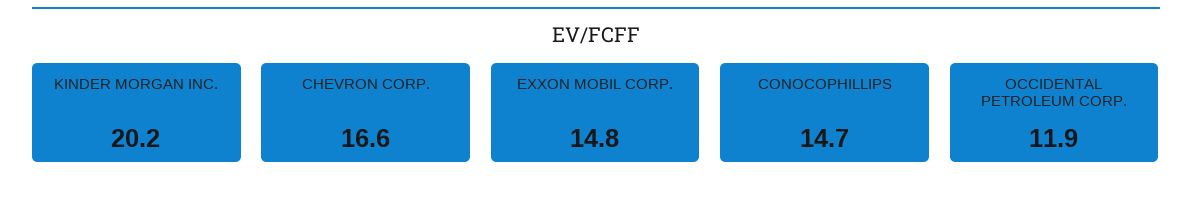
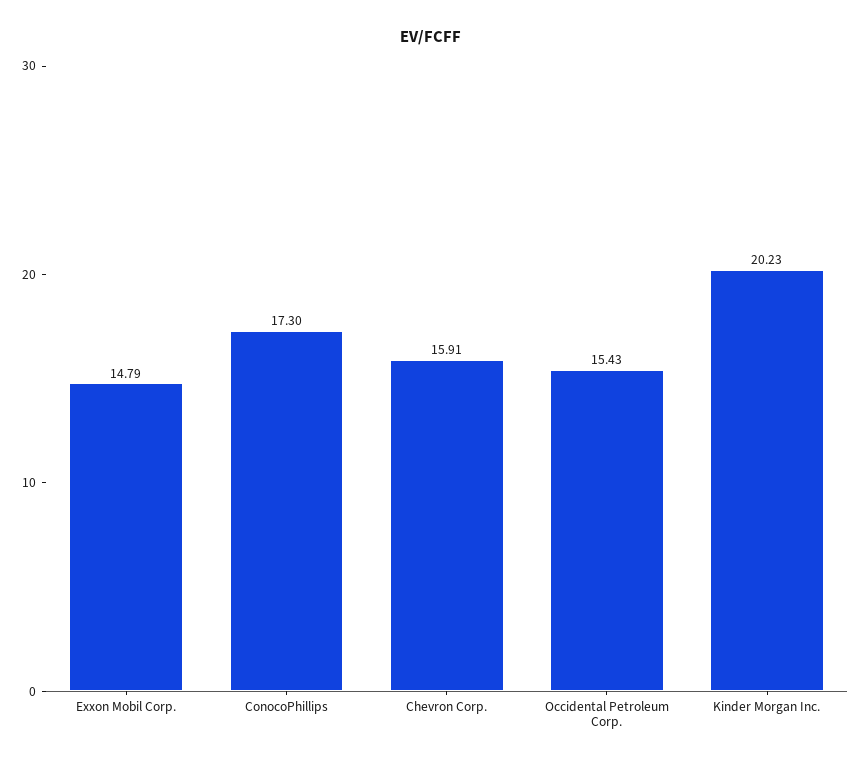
  {
    "KINDER MORGAN INC.": 20.23,
-   "CHEVRON CORP.": 16.6,
+   "CHEVRON CORP.": 15.91,
    "EXXON MOBIL CORP.": 14.79,
-   "CONOCOPHILLIPS": 14.7,
+   "CONOCOPHILLIPS": 17.3,
-   "OCCIDENTAL PETROLEUM CORP.": 11.9
+   "OCCIDENTAL PETROLEUM CORP.": 15.43
  }

